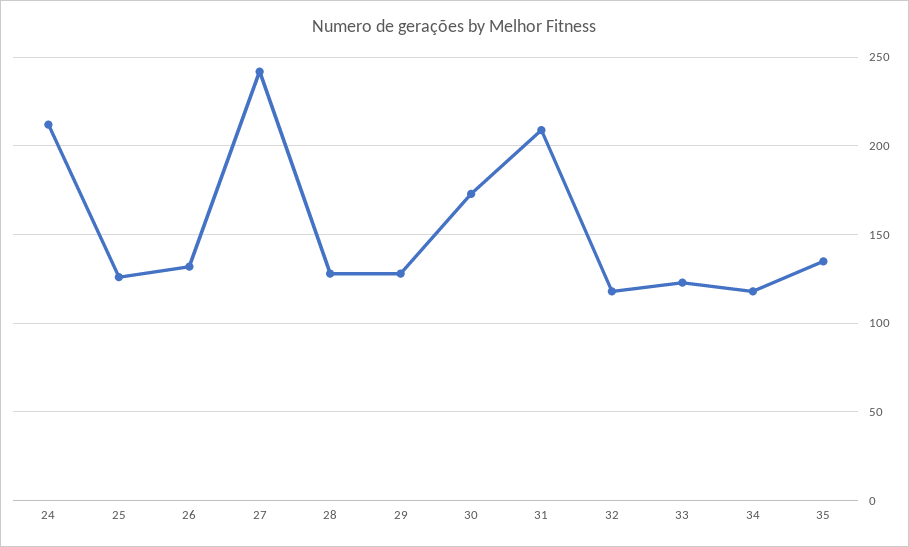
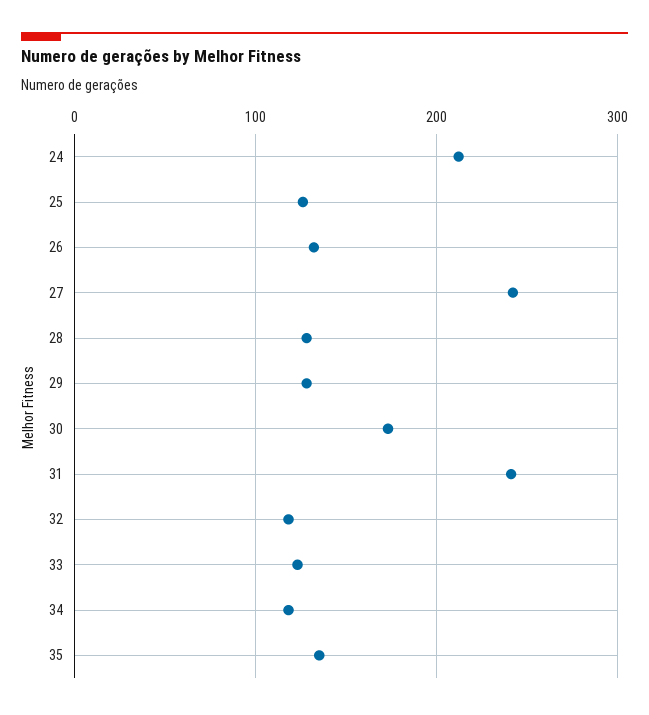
  {
    "24": 210,
    "25": 125,
    "26": 130,
    "27": 240,
    "28": 130,
    "29": 130,
    "30": 175,
-   "31": 210,
+   "31": 240,
    "32": 120,
    "33": 125,
    "34": 120,
    "35": 135
  }

